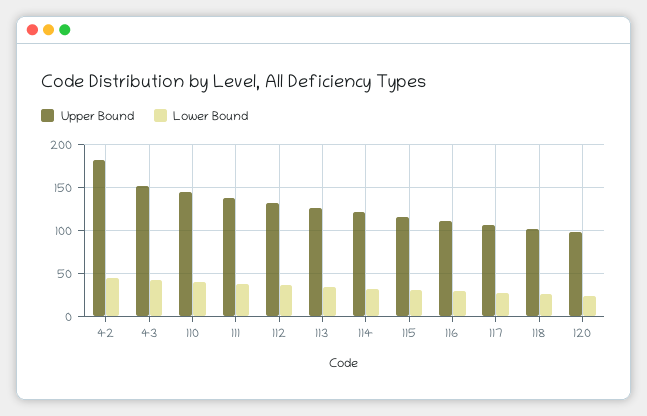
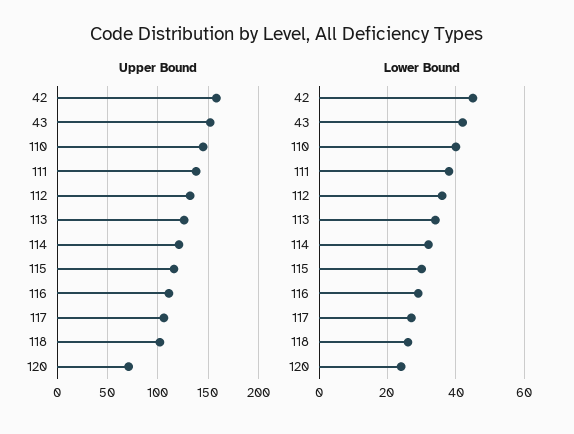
  {
    "Upper Bound": {
-     "42": 180,
+     "42": 160,
      "43": 150,
      "110": 150,
      "111": 140,
      "112": 130,
      "113": 130,
      "114": 120,
      "115": 120,
      "116": 110,
      "117": 110,
      "118": 100,
-     "120": 100
+     "120": 70
    },
    "Lower Bound": {
      "42": 45,
      "43": 40,
      "110": 40,
      "111": 40,
      "112": 35,
      "113": 35,
      "114": 30,
      "115": 30,
      "116": 30,
      "117": 25,
      "118": 25,
      "120": 25
    }
  }

